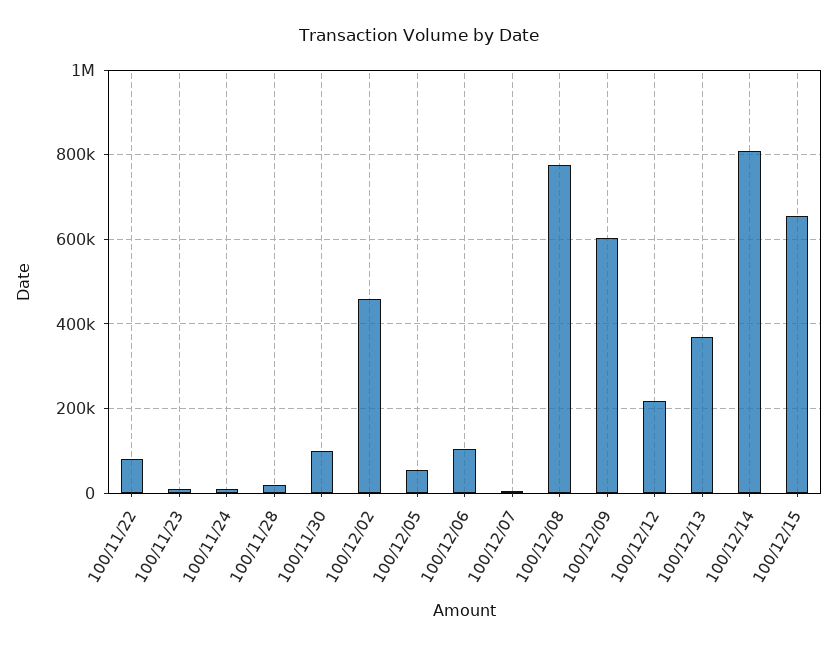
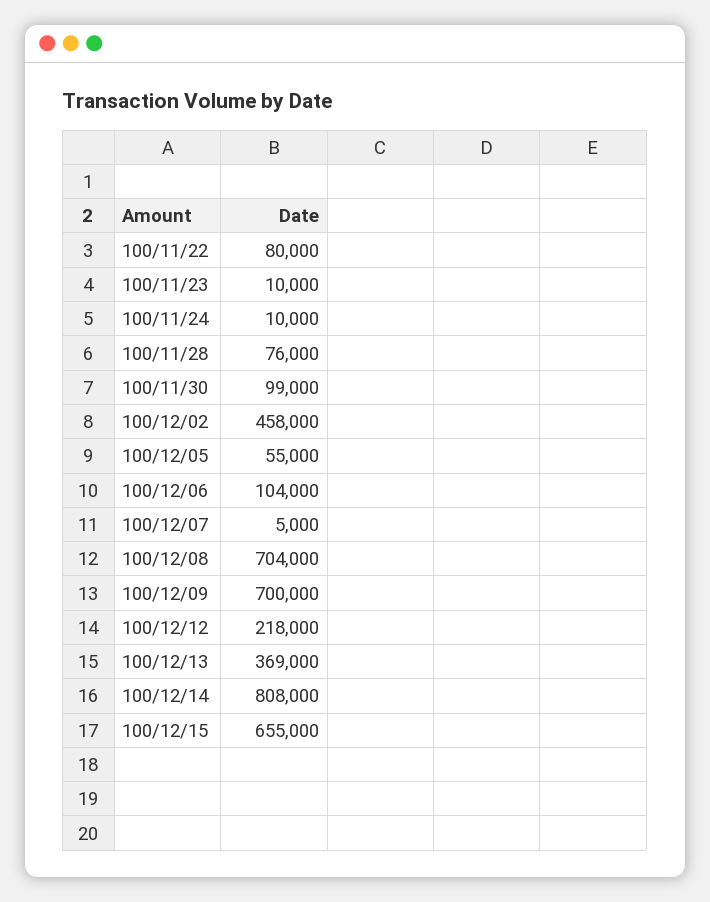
  {
    "100/11/22": 80000,
    "100/11/23": 10000,
    "100/11/24": 10000,
-   "100/11/28": 20000,
+   "100/11/28": 76000,
    "100/11/30": 99000,
    "100/12/02": 458000,
    "100/12/05": 55000,
    "100/12/06": 104000,
    "100/12/07": 5000,
-   "100/12/08": 780000,
+   "100/12/08": 704000,
-   "100/12/09": 600000,
+   "100/12/09": 700000,
    "100/12/12": 218000,
    "100/12/13": 369000,
    "100/12/14": 808000,
    "100/12/15": 655000
  }

